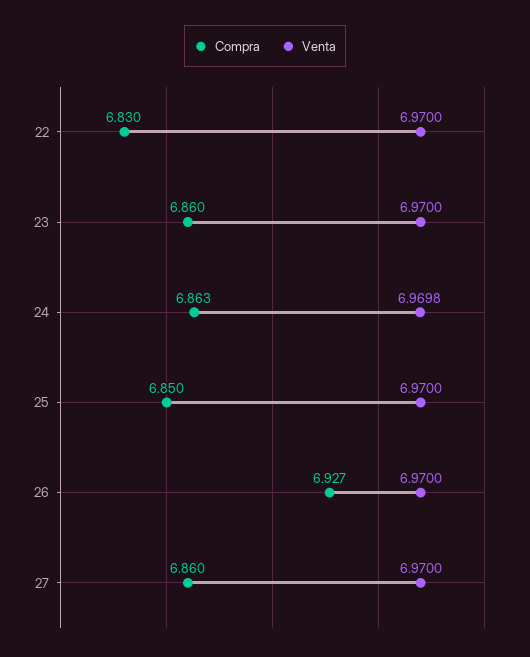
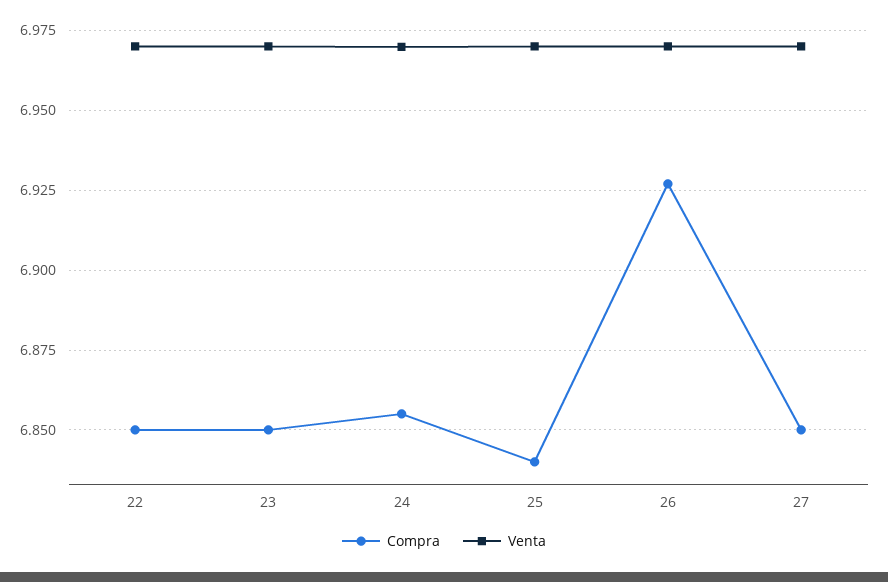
  {
    "Compra": {
-     "22": 6.83,
+     "22": 6.85,
-     "23": 6.86,
+     "23": 6.85,
-     "24": 6.863,
+     "24": 6.855,
-     "25": 6.85,
+     "25": 6.84,
      "26": 6.927,
-     "27": 6.86
+     "27": 6.85
    },
    "Venta": {
      "22": 6.97,
      "23": 6.97,
      "24": 6.9698,
      "25": 6.97,
      "26": 6.97,
      "27": 6.97
    }
  }

